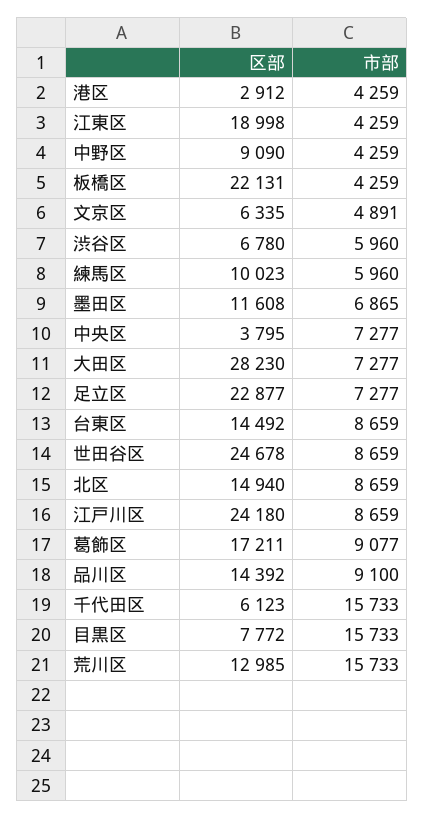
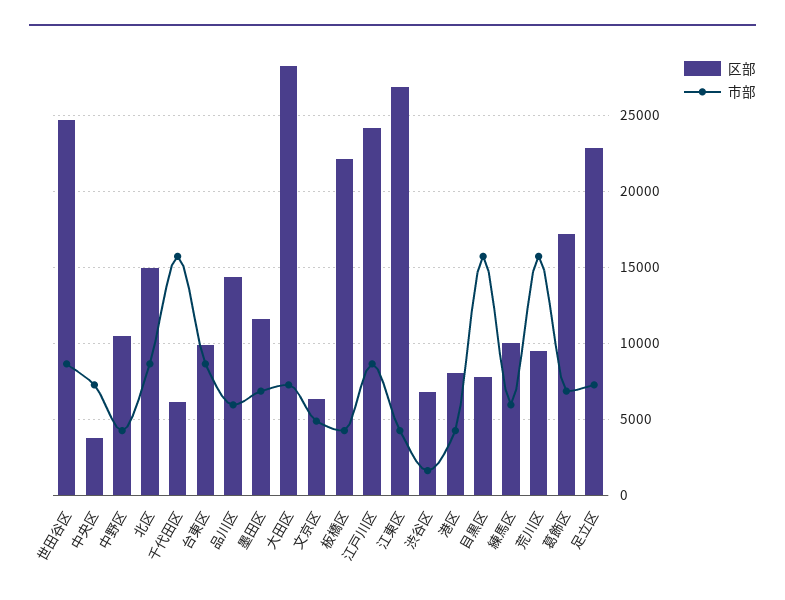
  {
    "区部": {
-     "港区": 2912,
+     "港区": 8000,
-     "江東区": 18998,
+     "江東区": 27000,
-     "中野区": 9090,
+     "中野区": 10500,
      "板橋区": 22131,
      "文京区": 6335,
      "渋谷区": 6780,
      "練馬区": 10023,
      "墨田区": 11608,
      "中央区": 3795,
      "大田区": 28230,
      "足立区": 22877,
-     "台東区": 14492,
+     "台東区": 10000,
      "世田谷区": 24678,
      "北区": 14940,
      "江戸川区": 24180,
      "葛飾区": 17211,
      "品川区": 14392,
      "千代田区": 6123,
      "目黒区": 7772,
-     "荒川区": 12985
+     "荒川区": 9500
    },
    "市部": {
      "港区": 4259,
      "江東区": 4259,
      "中野区": 4259,
      "板橋区": 4259,
      "文京区": 4891,
-     "渋谷区": 5960,
+     "渋谷区": 1500,
      "練馬区": 5960,
      "墨田区": 6865,
      "中央区": 7277,
      "大田区": 7277,
      "足立区": 7277,
      "台東区": 8659,
      "世田谷区": 8659,
      "北区": 8659,
      "江戸川区": 8659,
-     "葛飾区": 9077,
+     "葛飾区": 7000,
-     "品川区": 9100,
+     "品川区": 6000,
      "千代田区": 15733,
      "目黒区": 15733,
      "荒川区": 15733
    }
  }

